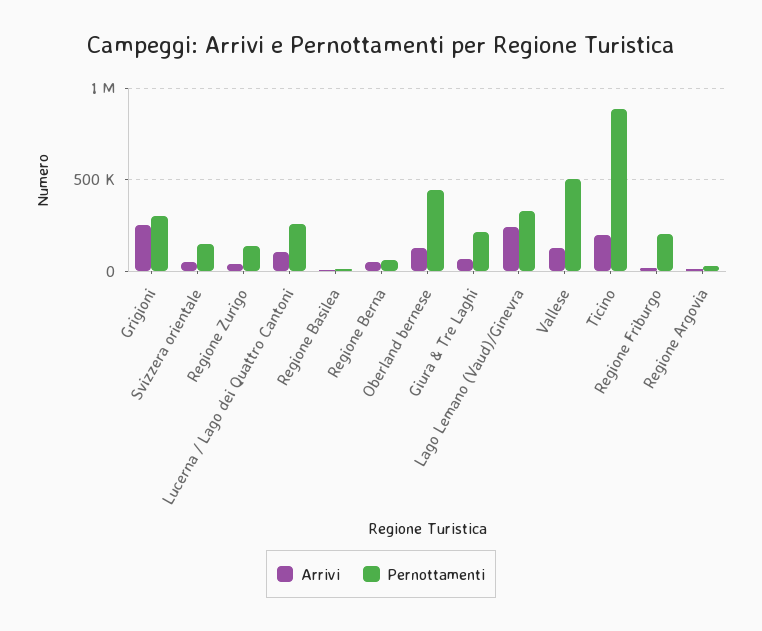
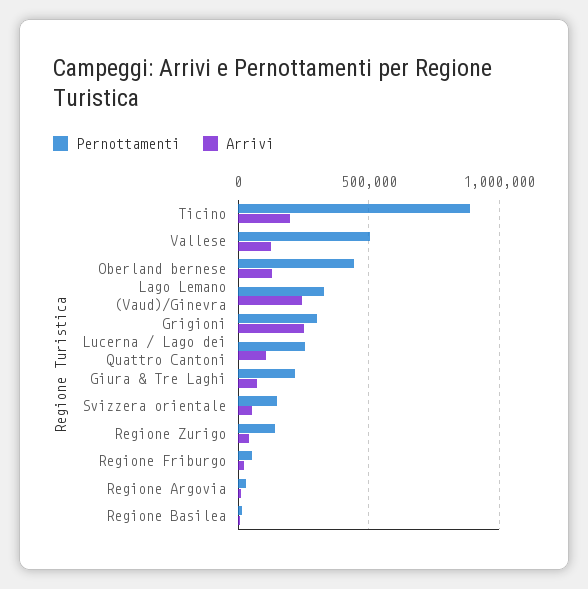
  {
    "Arrivi": {
      "Grigioni": 250000,
      "Svizzera orientale": 50000,
      "Regione Zurigo": 50000,
      "Lucerna / Lago dei Quattro Cantoni": 100000,
      "Regione Basilea": 0,
-     "Regione Berna": 50000,
      "Oberland bernese": 150000,
      "Giura & Tre Laghi": 50000,
      "Lago Lemano (Vaud)/Ginevra": 250000,
      "Vallese": 150000,
      "Ticino": 200000,
      "Regione Friburgo": 0,
      "Regione Argovia": 0
    },
    "Pernottamenti": {
      "Grigioni": 300000,
      "Svizzera orientale": 150000,
      "Regione Zurigo": 150000,
      "Lucerna / Lago dei Quattro Cantoni": 250000,
      "Regione Basilea": 0,
-     "Regione Berna": 50000,
      "Oberland bernese": 450000,
      "Giura & Tre Laghi": 200000,
      "Lago Lemano (Vaud)/Ginevra": 350000,
      "Vallese": 500000,
      "Ticino": 900000,
-     "Regione Friburgo": 200000,
+     "Regione Friburgo": 50000,
      "Regione Argovia": 50000
    }
  }

